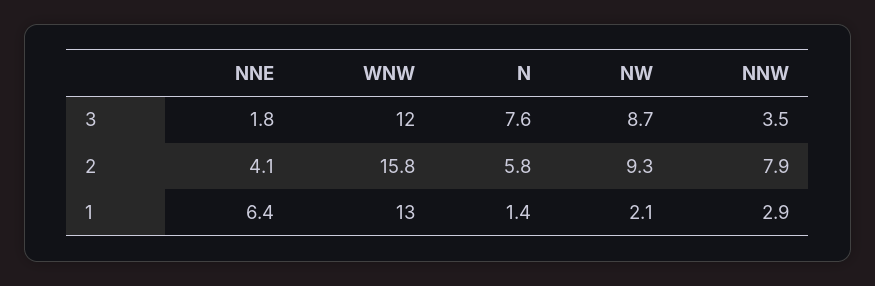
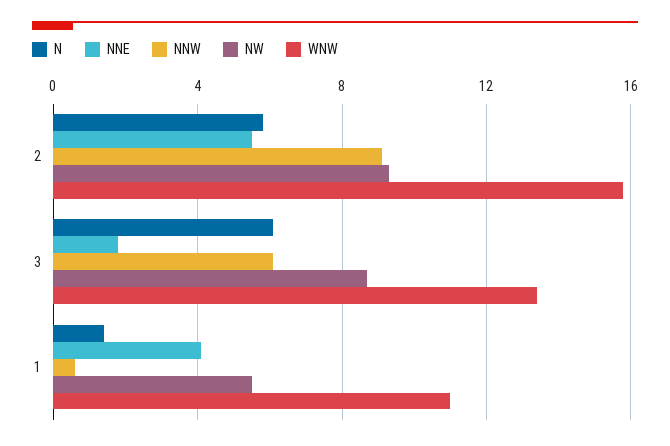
  {
    "NNE": {
      "3": 1.8,
-     "2": 4.1,
+     "2": 5.5,
-     "1": 6.4
+     "1": 4
    },
    "WNW": {
-     "3": 12,
+     "3": 13.5,
      "2": 15.8,
-     "1": 13
+     "1": 11
    },
    "N": {
-     "3": 7.6,
+     "3": 6,
      "2": 5.8,
      "1": 1.4
    },
    "NW": {
      "3": 8.7,
      "2": 9.3,
-     "1": 2.1
+     "1": 5.5
    },
    "NNW": {
-     "3": 3.5,
+     "3": 6,
-     "2": 7.9,
+     "2": 9,
-     "1": 2.9
+     "1": 0.5
    }
  }

